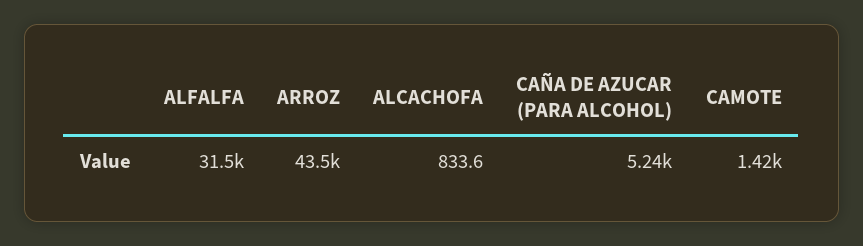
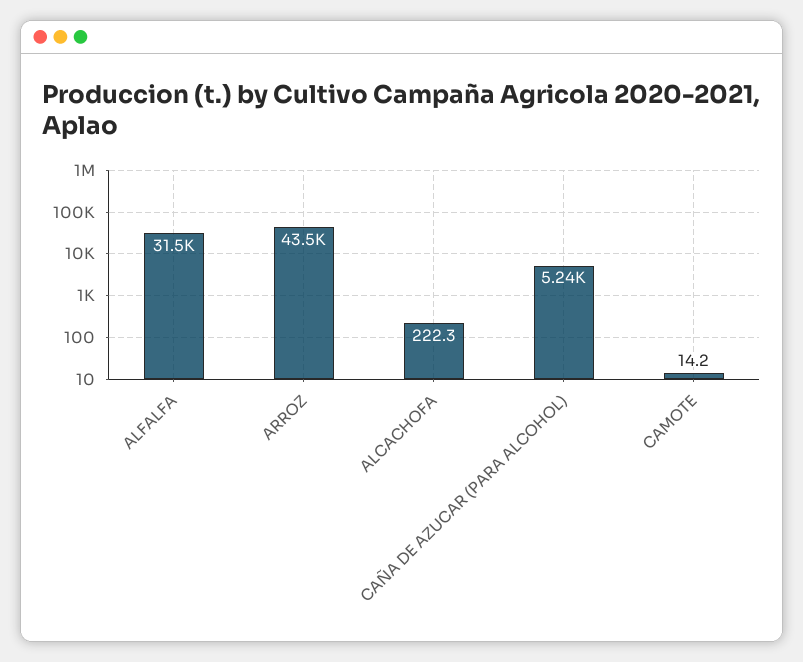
  {
    "ALFALFA": 31500,
    "ARROZ": 43500,
-   "ALCACHOFA": 833.6,
+   "ALCACHOFA": 222.3,
    "CAÑA DE AZUCAR (PARA ALCOHOL)": 5240,
-   "CAMOTE": 1420
+   "CAMOTE": 14.2
  }

